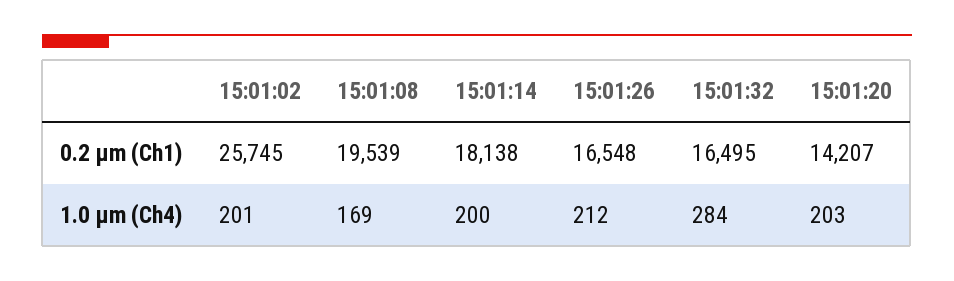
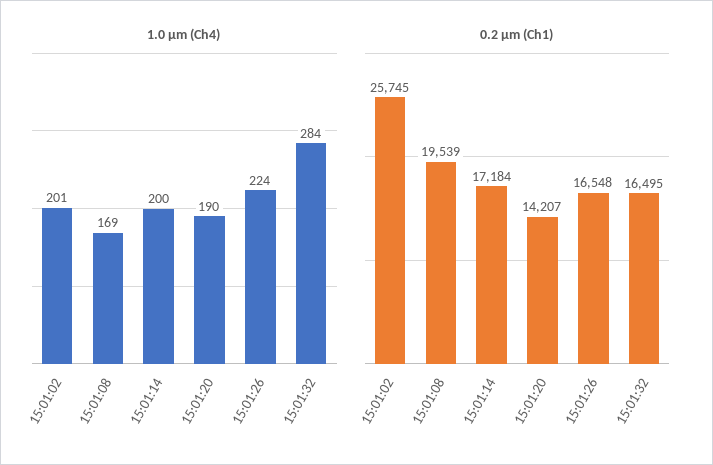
  {
    "0.2 µm (Ch1)": {
      "15:01:02": 25745,
      "15:01:08": 19539,
-     "15:01:14": 18138,
+     "15:01:14": 17184,
      "15:01:26": 16548,
      "15:01:32": 16495,
      "15:01:20": 14207
    },
    "1.0 µm (Ch4)": {
      "15:01:02": 201,
      "15:01:08": 169,
      "15:01:14": 200,
-     "15:01:26": 212,
+     "15:01:26": 224,
      "15:01:32": 284,
-     "15:01:20": 203
+     "15:01:20": 190
    }
  }

